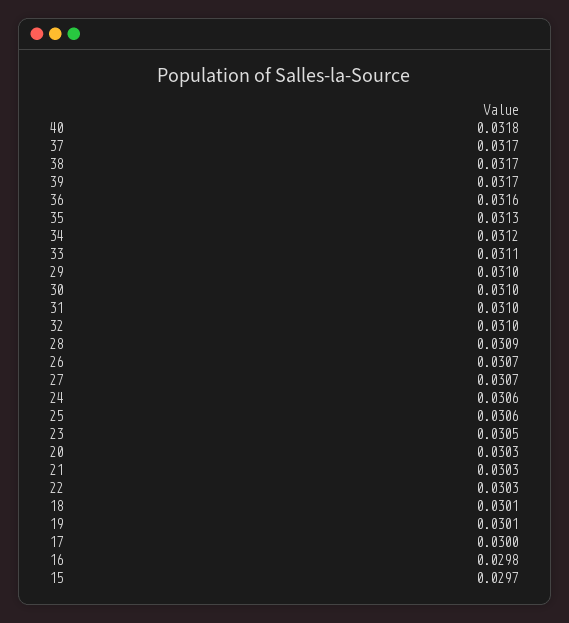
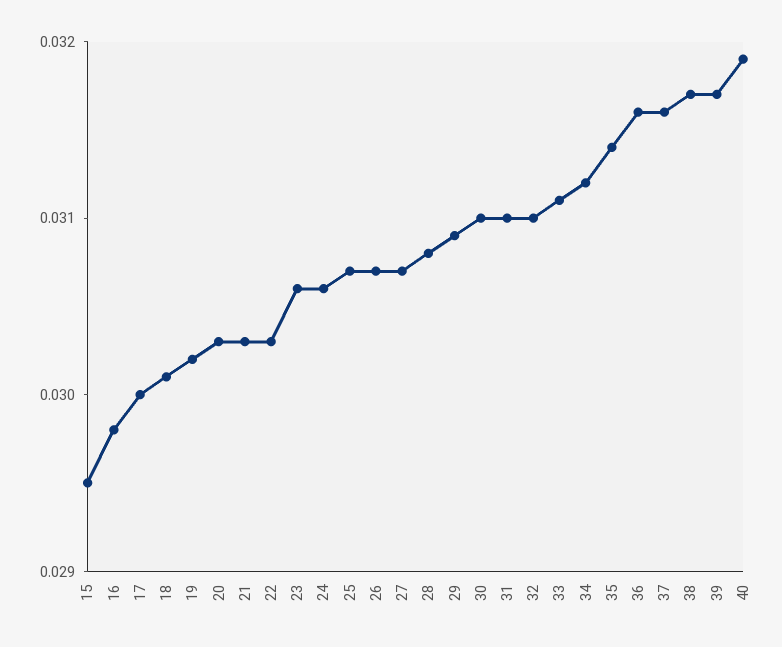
  {
-   "40": 0.0318,
+   "40": 0.0319,
-   "37": 0.0317,
+   "37": 0.0316,
    "38": 0.0317,
    "39": 0.0317,
    "36": 0.0316,
-   "35": 0.0313,
+   "35": 0.0314,
    "34": 0.0312,
    "33": 0.0311,
-   "29": 0.031,
+   "29": 0.0309,
    "30": 0.031,
    "31": 0.031,
    "32": 0.031,
-   "28": 0.0309,
+   "28": 0.0308,
    "26": 0.0307,
    "27": 0.0307,
    "24": 0.0306,
-   "25": 0.0306,
+   "25": 0.0307,
-   "23": 0.0305,
+   "23": 0.0306,
    "20": 0.0303,
    "21": 0.0303,
    "22": 0.0303,
    "18": 0.0301,
-   "19": 0.0301,
+   "19": 0.0302,
    "17": 0.03,
    "16": 0.0298,
-   "15": 0.0297
+   "15": 0.0295
  }

